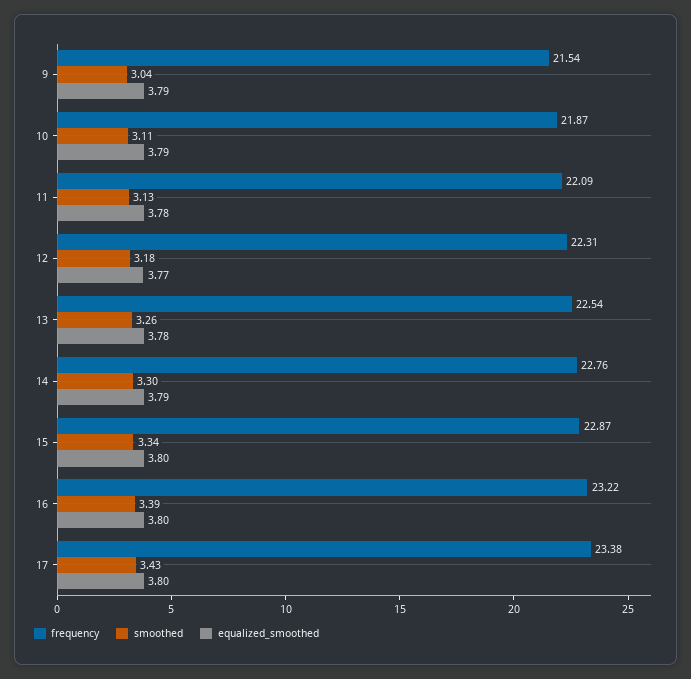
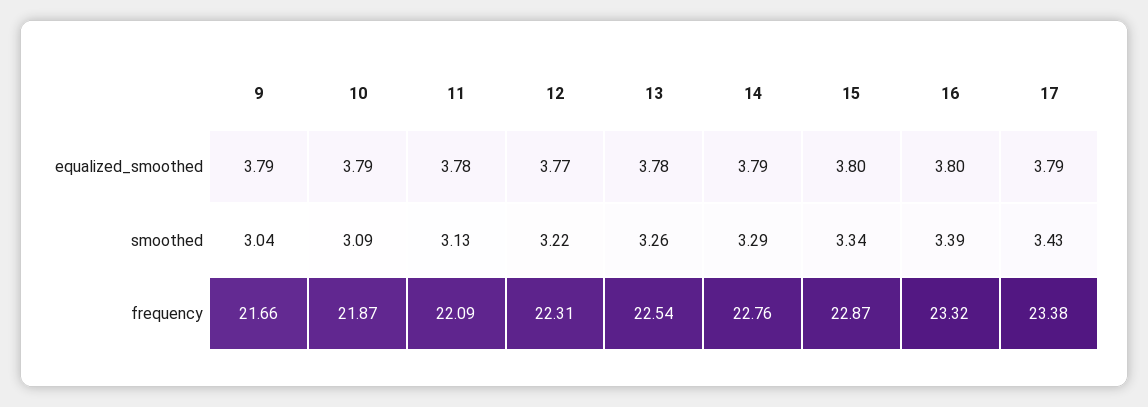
  {
    "frequency": {
-     "9": 21.54,
+     "9": 21.66,
      "10": 21.87,
      "11": 22.09,
      "12": 22.31,
      "13": 22.54,
      "14": 22.76,
      "15": 22.87,
-     "16": 23.22,
+     "16": 23.32,
      "17": 23.38
    },
    "smoothed": {
      "9": 3.04,
-     "10": 3.11,
+     "10": 3.09,
      "11": 3.13,
-     "12": 3.18,
+     "12": 3.22,
      "13": 3.26,
-     "14": 3.3,
+     "14": 3.29,
      "15": 3.34,
      "16": 3.39,
      "17": 3.43
    },
    "equalized_smoothed": {
      "9": 3.79,
      "10": 3.79,
      "11": 3.78,
      "12": 3.77,
      "13": 3.78,
      "14": 3.79,
      "15": 3.8,
      "16": 3.8,
-     "17": 3.8
+     "17": 3.79
    }
  }

